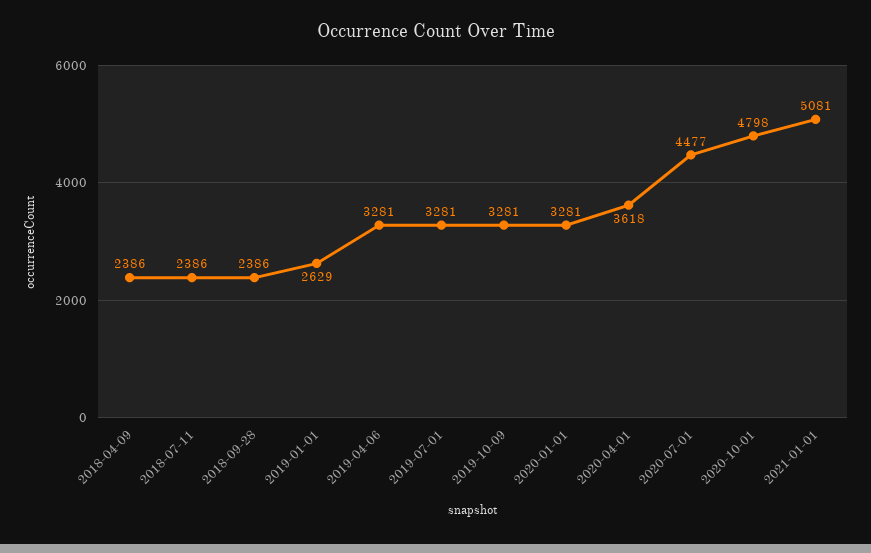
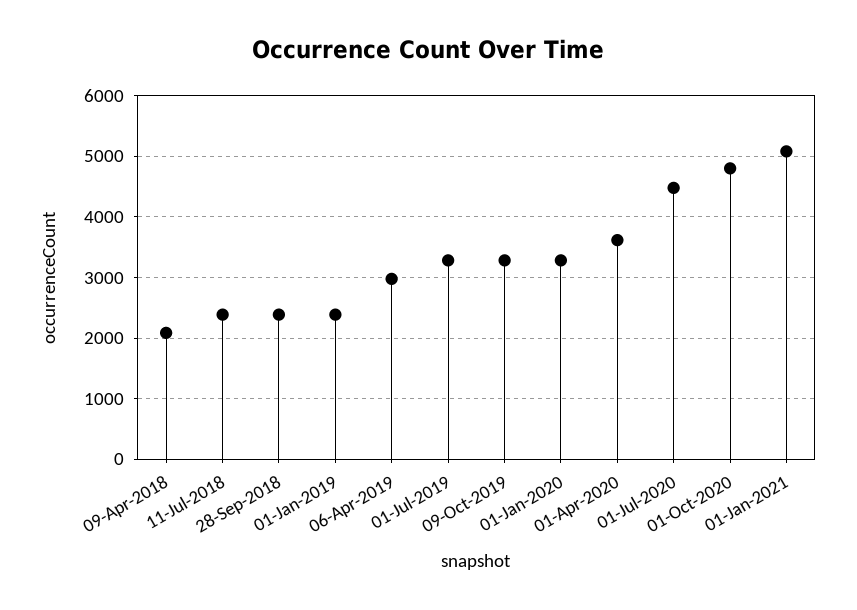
  {
-   "2018-04-09": 2386,
+   "2018-04-09": 2100,
    "2018-07-11": 2386,
    "2018-09-28": 2386,
-   "2019-01-01": 2629,
+   "2019-01-01": 2400,
-   "2019-04-06": 3281,
+   "2019-04-06": 3000,
    "2019-07-01": 3281,
    "2019-10-09": 3281,
    "2020-01-01": 3281,
    "2020-04-01": 3618,
    "2020-07-01": 4477,
    "2020-10-01": 4798,
    "2021-01-01": 5081
  }

